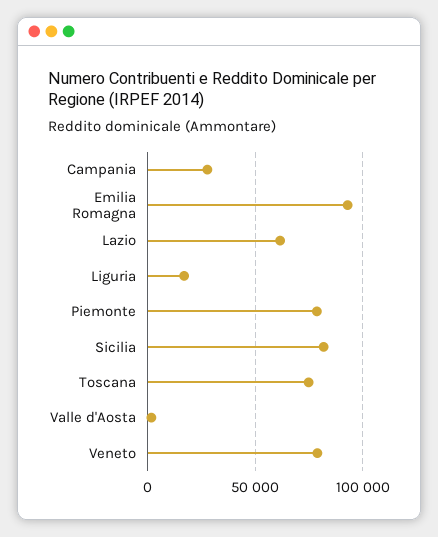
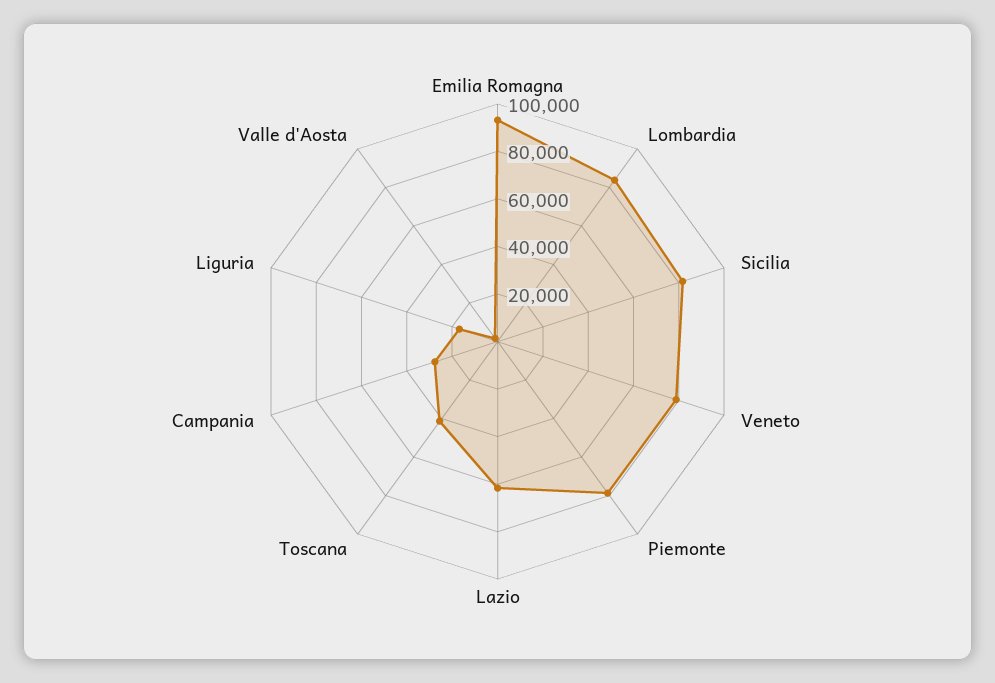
  {
    "Campania": 30000,
    "Emilia Romagna": 95000,
    "Lazio": 60000,
    "Liguria": 15000,
    "Piemonte": 80000,
    "Sicilia": 80000,
-   "Toscana": 75000,
+   "Toscana": 40000,
    "Valle d'Aosta": 0,
-   "Veneto": 80000
+   "Veneto": 80000,
+   "Lombardia": 85000
  }

